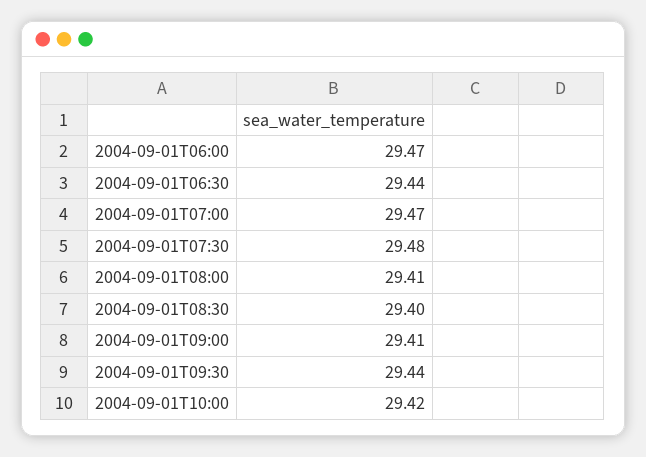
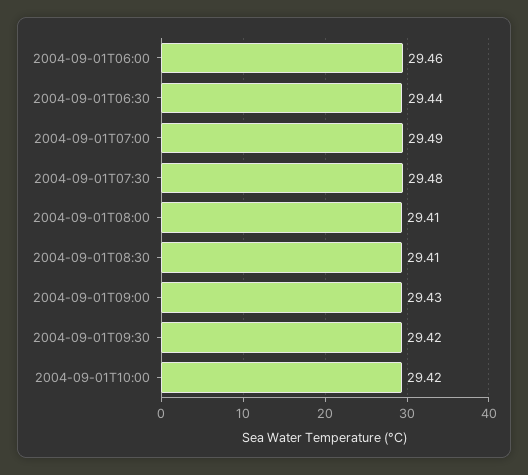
  {
-   "2004-09-01T06:00": 29.47,
+   "2004-09-01T06:00": 29.46,
    "2004-09-01T06:30": 29.44,
-   "2004-09-01T07:00": 29.47,
+   "2004-09-01T07:00": 29.49,
    "2004-09-01T07:30": 29.48,
    "2004-09-01T08:00": 29.41,
-   "2004-09-01T08:30": 29.4,
+   "2004-09-01T08:30": 29.41,
-   "2004-09-01T09:00": 29.41,
+   "2004-09-01T09:00": 29.43,
-   "2004-09-01T09:30": 29.44,
+   "2004-09-01T09:30": 29.42,
    "2004-09-01T10:00": 29.42
  }

